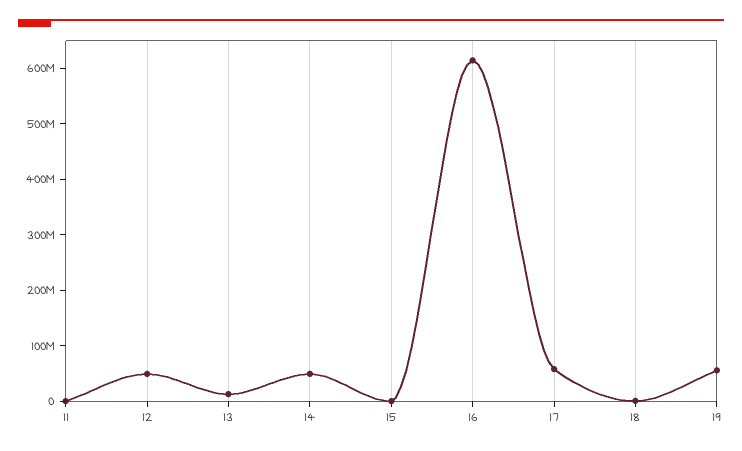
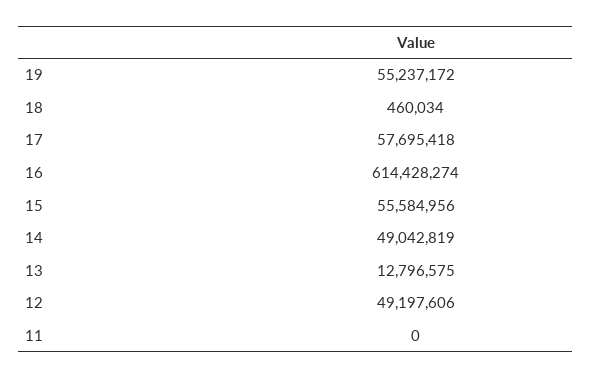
  {
    "11": 0,
    "12": 49197606,
    "13": 12796575,
    "14": 49042819,
-   "15": 0,
+   "15": 55584956,
    "16": 614428274,
    "17": 57695418,
    "18": 460034,
    "19": 55237172
  }

